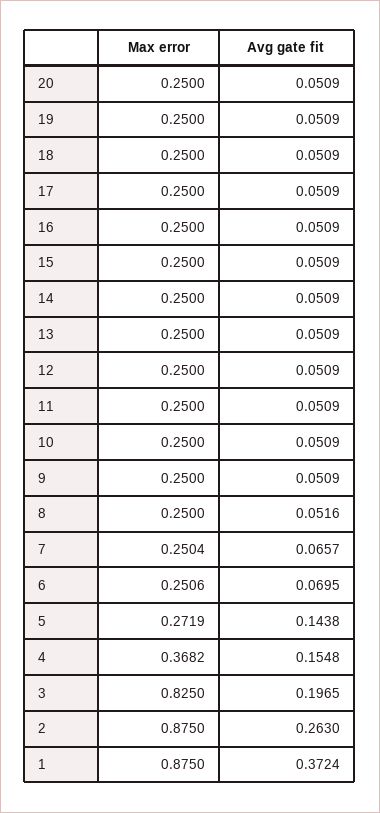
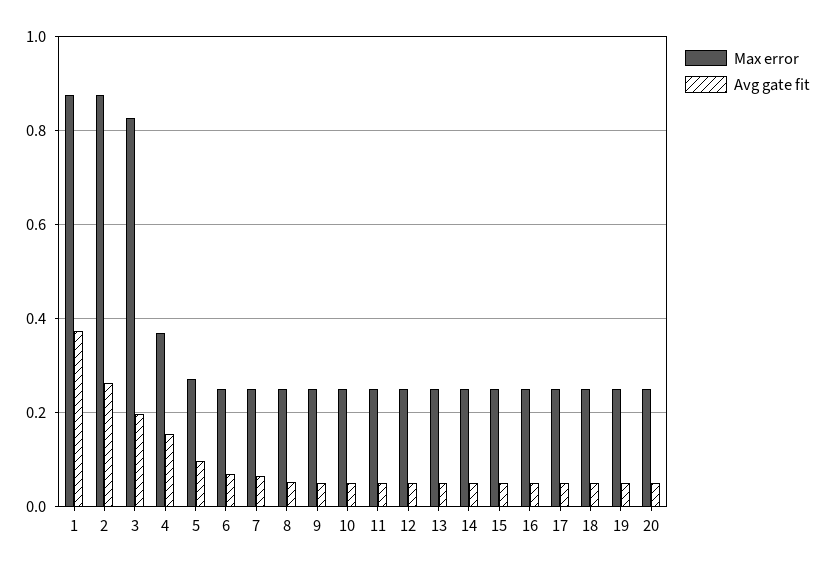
  {
    "Max error": {
      "20": 0.25,
      "19": 0.25,
      "18": 0.25,
      "17": 0.25,
      "16": 0.25,
      "15": 0.25,
      "14": 0.25,
      "13": 0.25,
      "12": 0.25,
      "11": 0.25,
      "10": 0.25,
      "9": 0.25,
      "8": 0.25,
      "7": 0.2504,
      "6": 0.2506,
      "5": 0.2719,
      "4": 0.3682,
      "3": 0.825,
      "2": 0.875,
      "1": 0.875
    },
    "Avg gate fit": {
      "20": 0.0509,
      "19": 0.0509,
      "18": 0.0509,
      "17": 0.0509,
      "16": 0.0509,
      "15": 0.0509,
      "14": 0.0509,
      "13": 0.0509,
      "12": 0.0509,
      "11": 0.0509,
      "10": 0.0509,
      "9": 0.0509,
      "8": 0.0516,
      "7": 0.0657,
      "6": 0.0695,
-     "5": 0.1438,
+     "5": 0.1,
      "4": 0.1548,
      "3": 0.1965,
      "2": 0.263,
      "1": 0.3724
    }
  }

